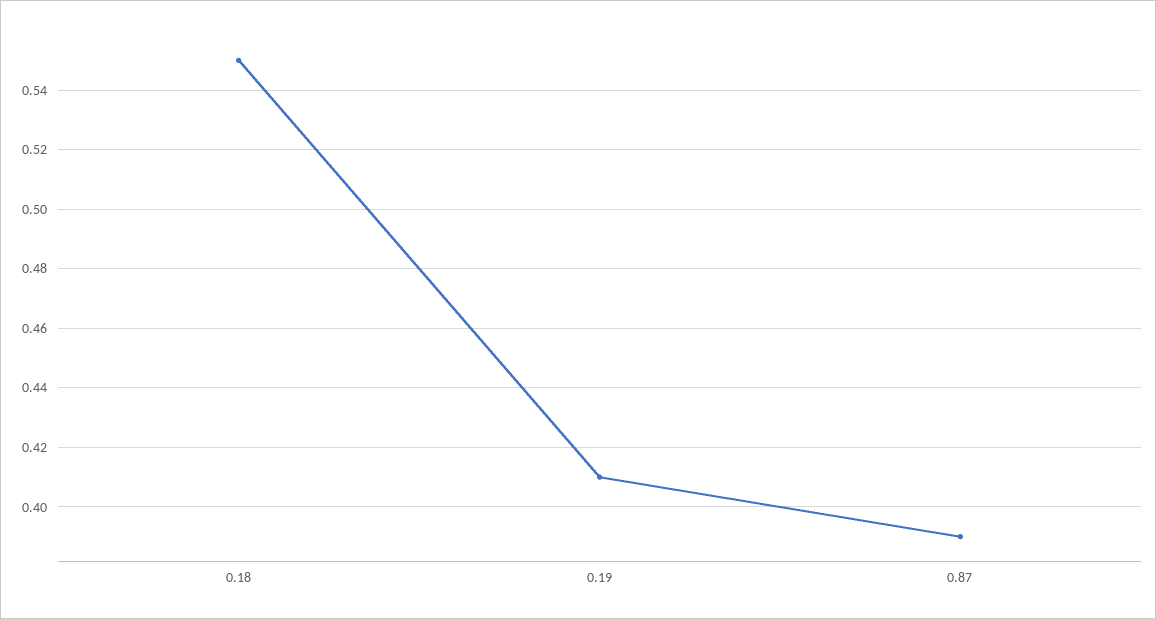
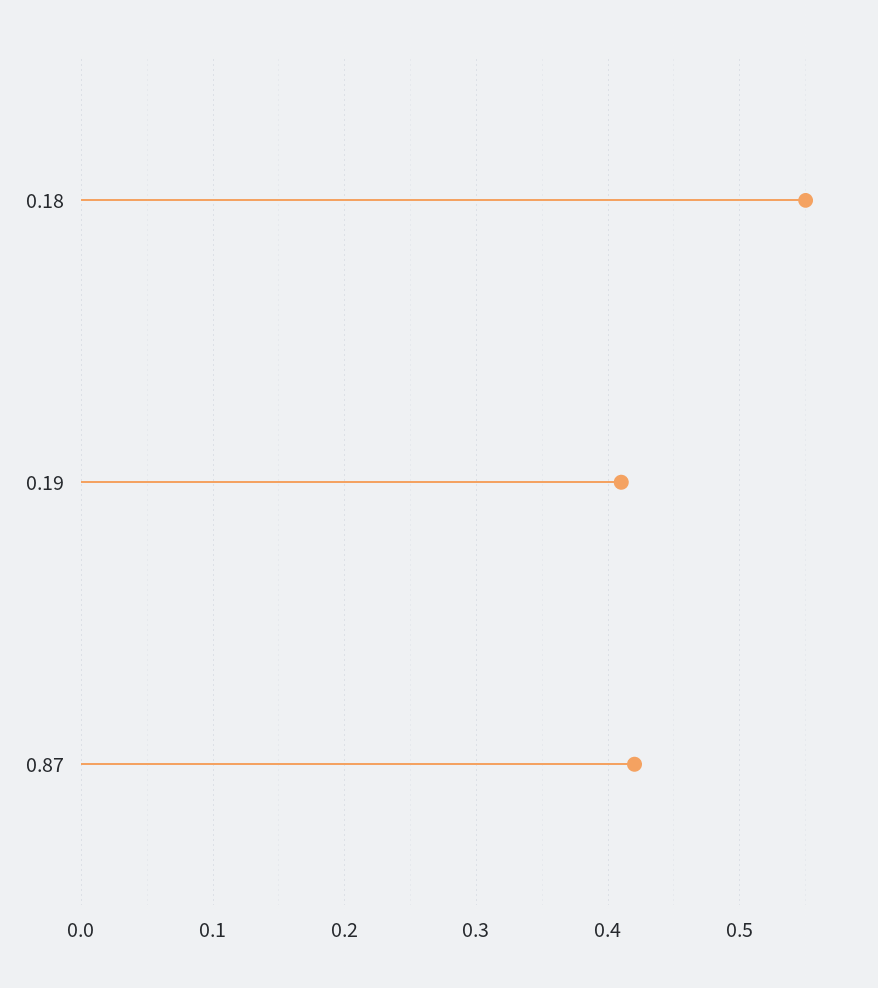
  {
    "0.18": 0.55,
    "0.19": 0.41,
-   "0.87": 0.39
+   "0.87": 0.42
  }

